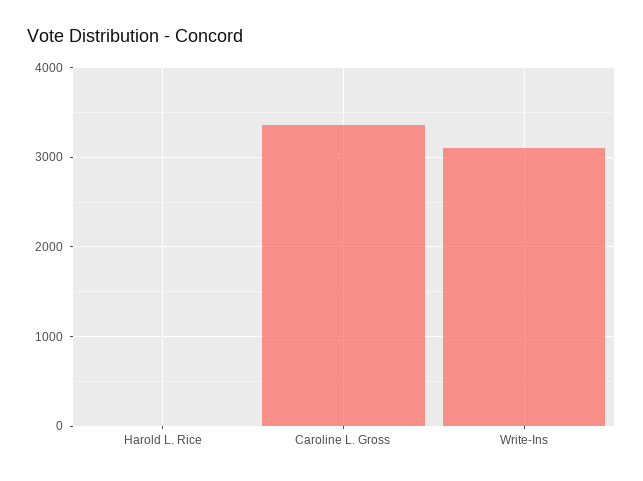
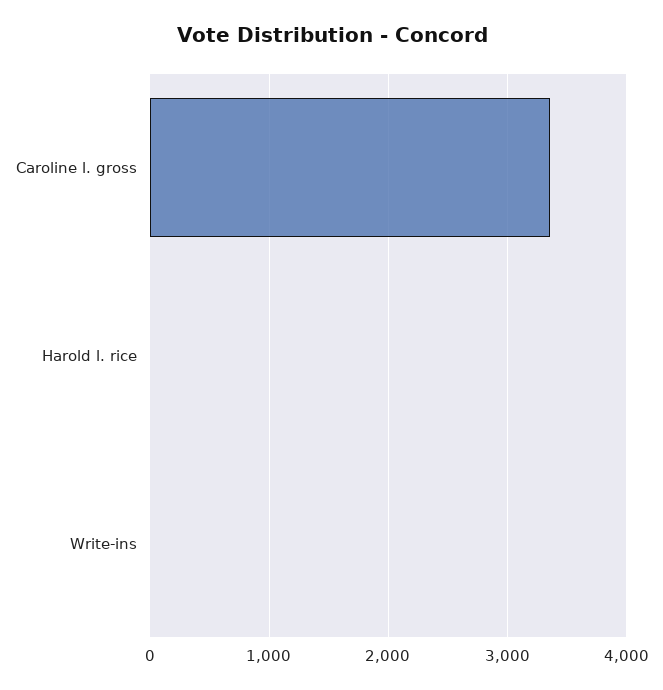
  {
    "Harold L. Rice": 0,
    "Caroline L. Gross": 3400,
-   "Write-Ins": 3100
+   "Write-Ins": 0
  }

